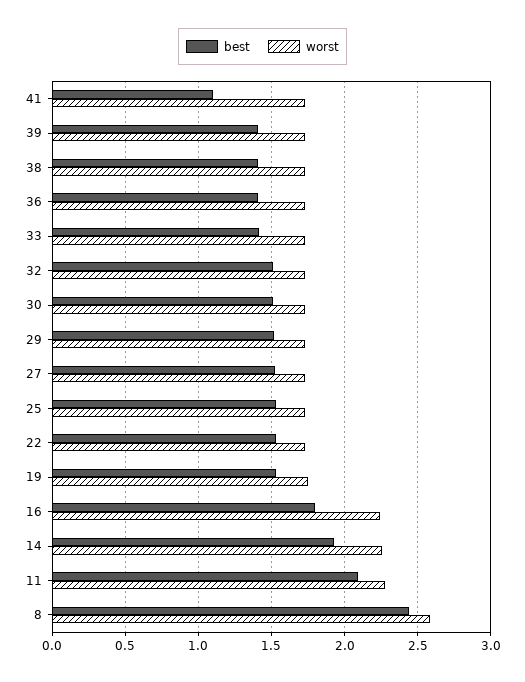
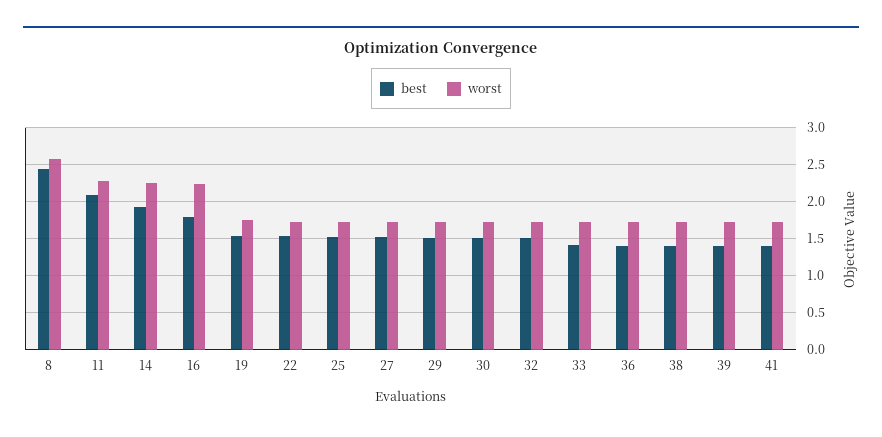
  {
    "best": {
-     "41": 1.1,
+     "41": 1.4,
      "39": 1.4,
      "38": 1.4,
      "36": 1.4,
      "33": 1.4,
      "32": 1.5,
      "30": 1.5,
      "29": 1.5,
      "27": 1.5,
      "25": 1.55,
      "22": 1.55,
      "19": 1.55,
      "16": 1.8,
      "14": 1.95,
      "11": 2.1,
      "8": 2.45
    },
    "worst": {
      "41": 1.75,
      "39": 1.75,
      "38": 1.75,
      "36": 1.75,
      "33": 1.75,
      "32": 1.75,
      "30": 1.75,
      "29": 1.75,
      "27": 1.75,
      "25": 1.75,
      "22": 1.75,
      "19": 1.75,
      "16": 2.25,
      "14": 2.25,
      "11": 2.3,
      "8": 2.6
    }
  }

